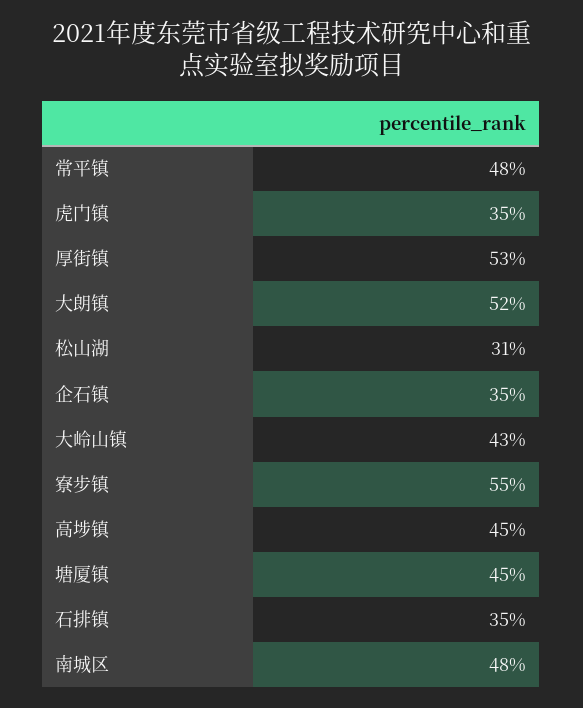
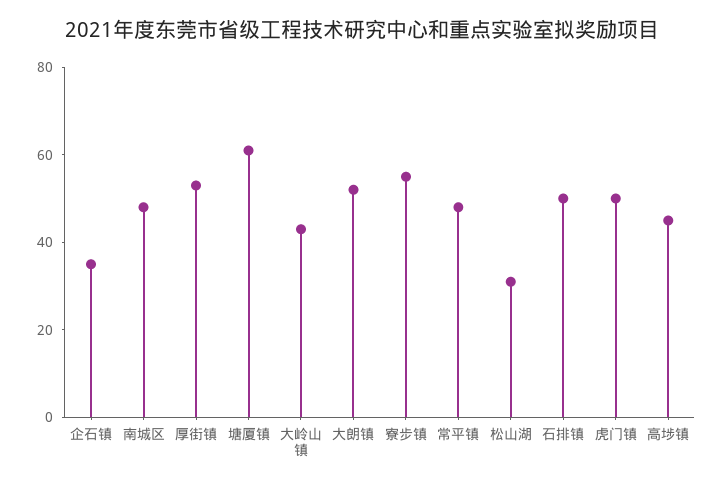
  {
    "常平镇": 48,
-   "虎门镇": 35,
+   "虎门镇": 50,
    "厚街镇": 53,
    "大朗镇": 52,
    "松山湖": 31,
    "企石镇": 35,
    "大岭山镇": 43,
    "寮步镇": 55,
    "高埗镇": 45,
-   "塘厦镇": 45,
+   "塘厦镇": 60,
-   "石排镇": 35,
+   "石排镇": 50,
    "南城区": 48
  }

